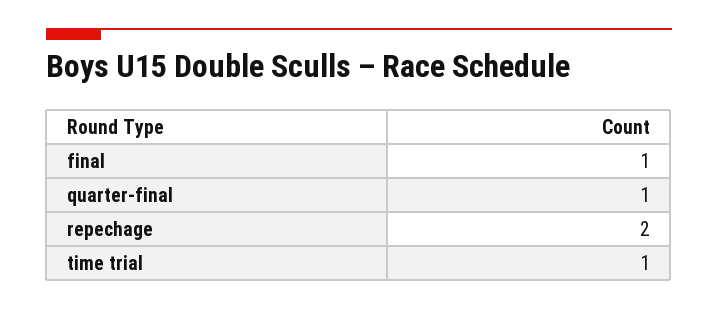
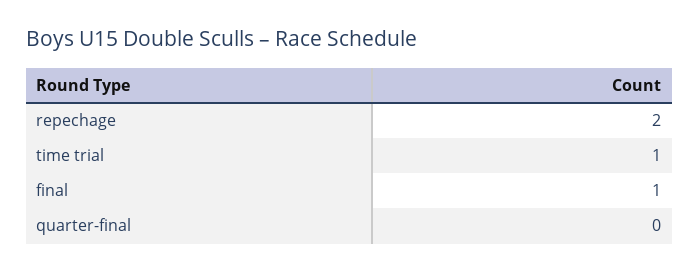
  {
    "final": 1,
-   "quarter-final": 1,
+   "quarter-final": 0,
    "repechage": 2,
    "time trial": 1
  }

